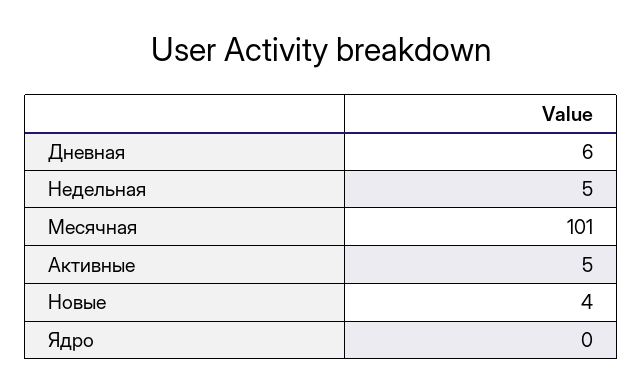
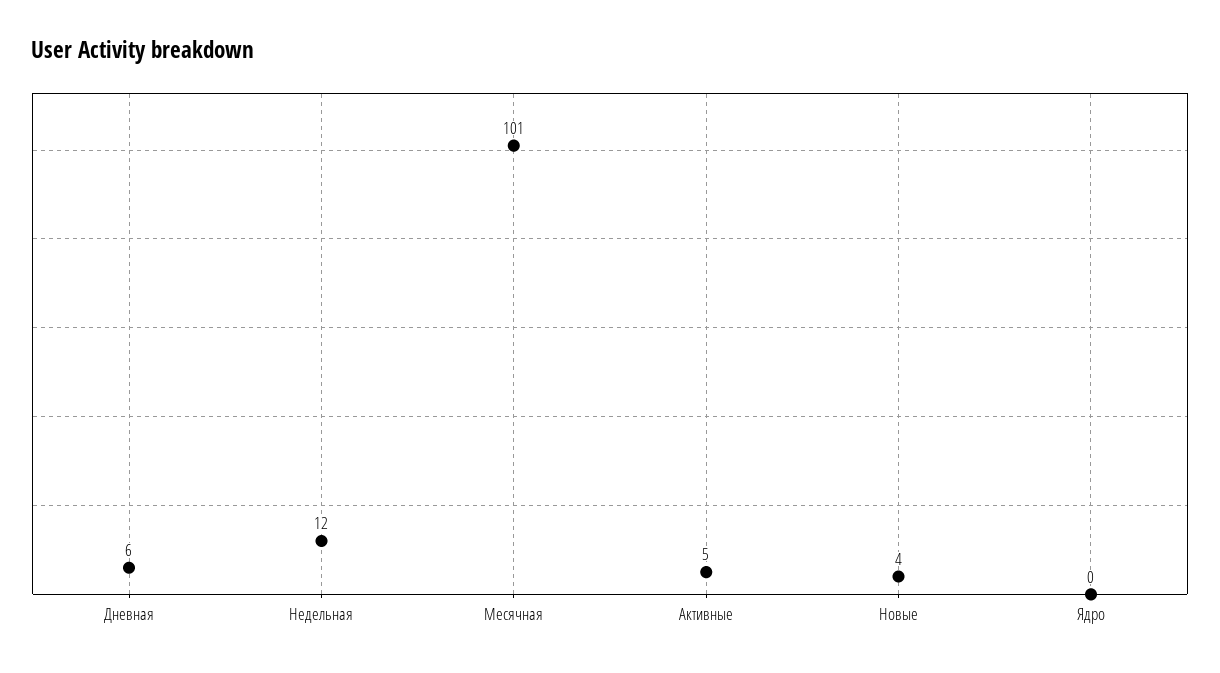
  {
    "Дневная": 6,
-   "Недельная": 5,
+   "Недельная": 12,
    "Месячная": 101,
    "Активные": 5,
    "Новые": 4,
    "Ядро": 0
  }

